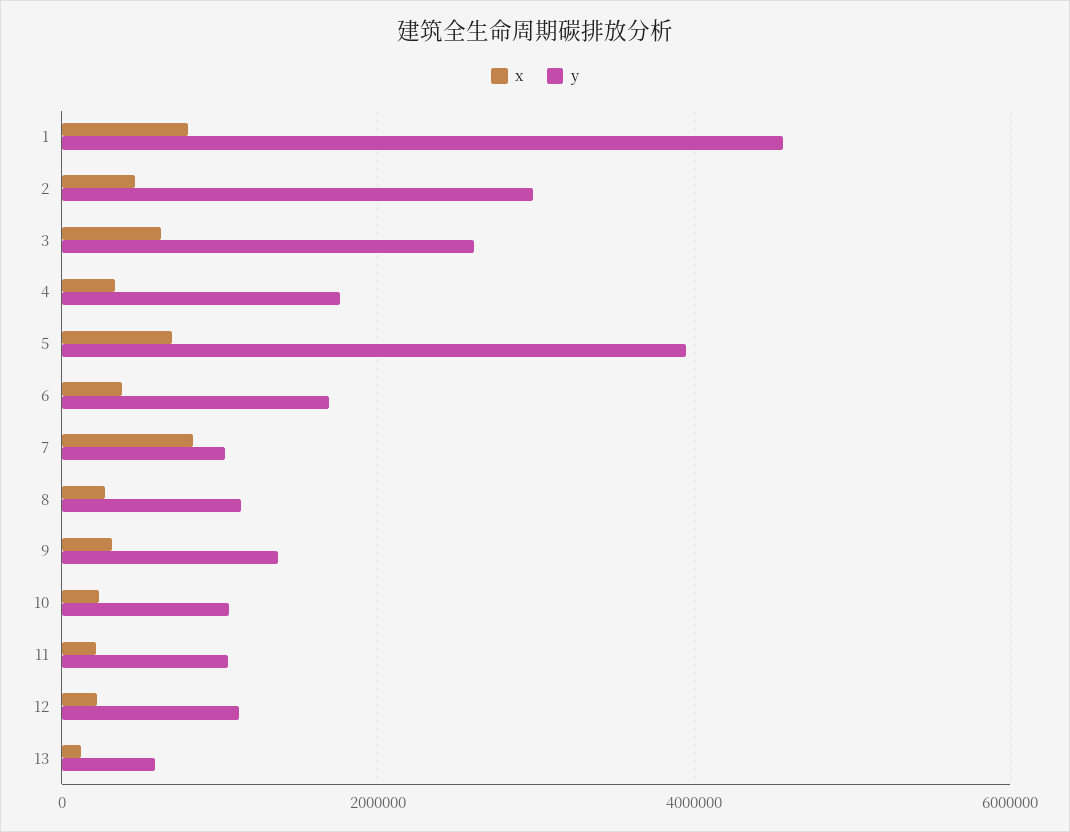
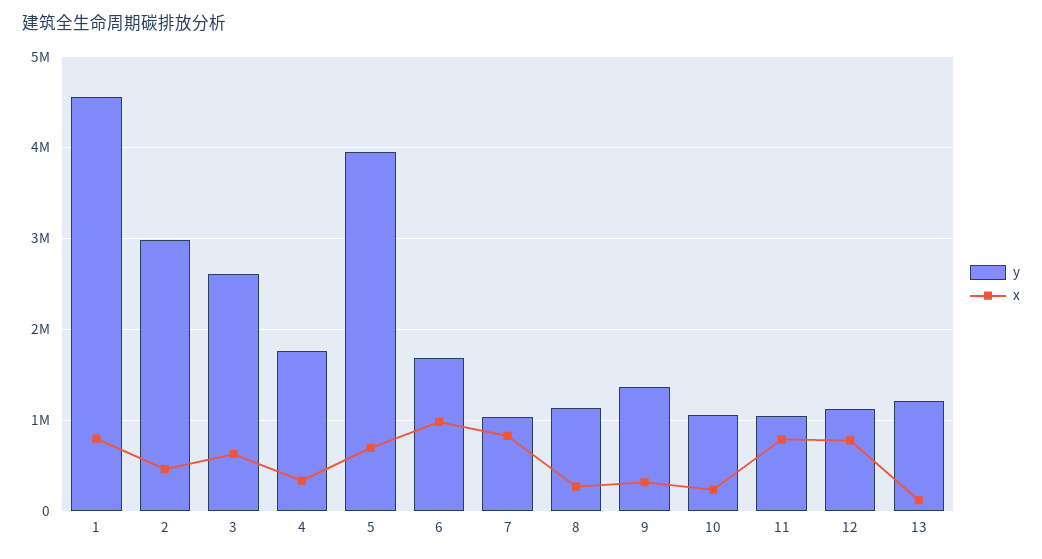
  {
    "x": {
      "1": 800000,
      "2": 500000,
      "3": 600000,
      "4": 300000,
      "5": 700000,
-     "6": 400000,
+     "6": 1000000,
      "7": 800000,
      "8": 300000,
      "9": 300000,
      "10": 200000,
-     "11": 200000,
+     "11": 800000,
-     "12": 200000,
+     "12": 800000,
      "13": 100000
    },
    "y": {
      "1": 4600000,
      "2": 3000000,
      "3": 2600000,
      "4": 1800000,
      "5": 3900000,
      "6": 1700000,
      "7": 1000000,
      "8": 1100000,
      "9": 1400000,
      "10": 1100000,
      "11": 1000000,
      "12": 1100000,
-     "13": 600000
+     "13": 1200000
    }
  }

